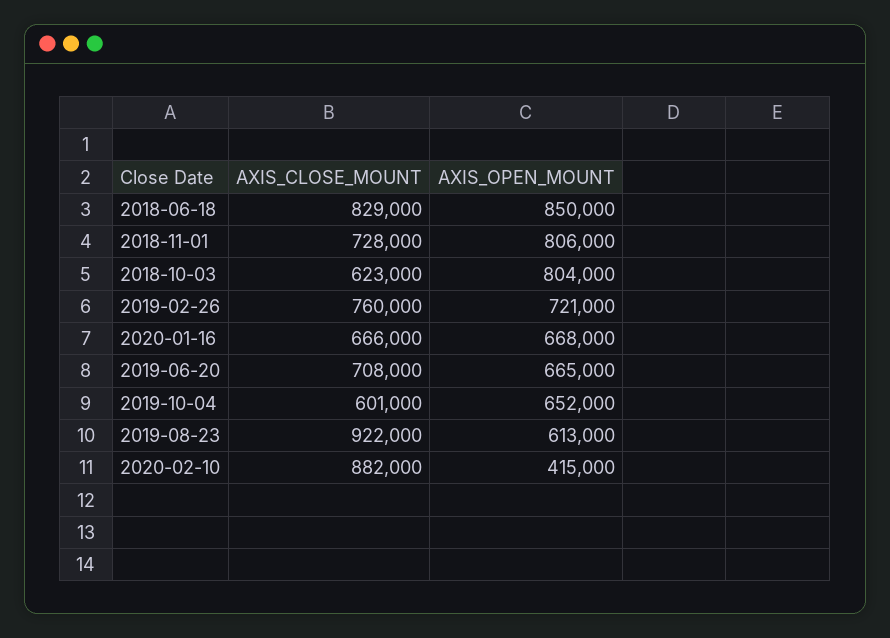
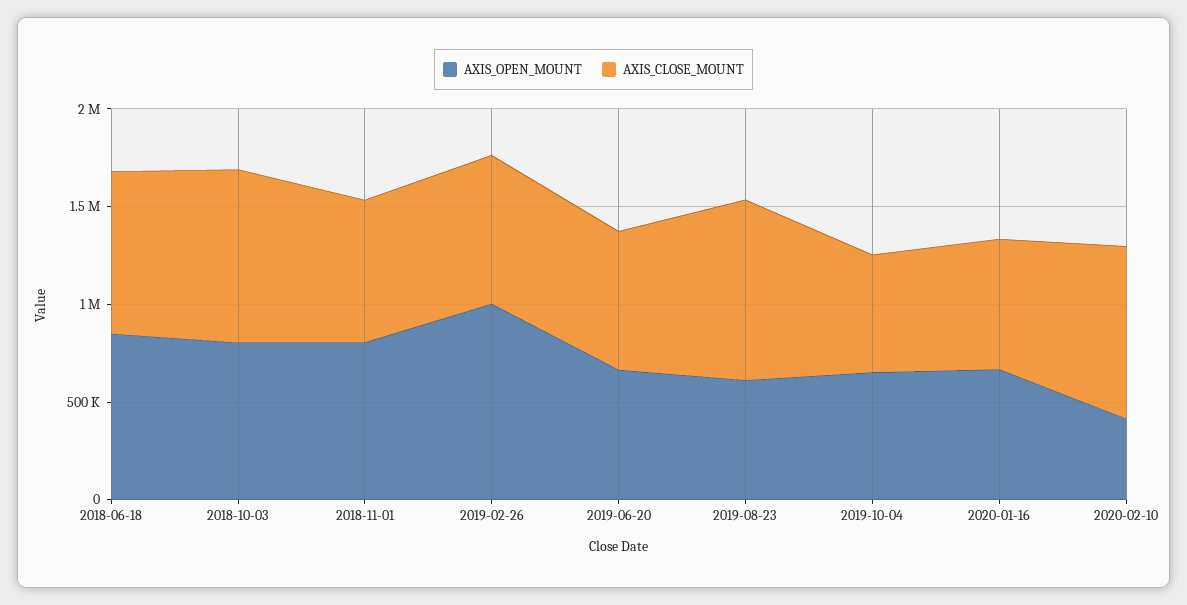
  {
    "AXIS_CLOSE_MOUNT": {
      "2018-06-18": 829000,
      "2018-11-01": 728000,
-     "2018-10-03": 623000,
+     "2018-10-03": 900000,
      "2019-02-26": 760000,
      "2020-01-16": 666000,
      "2019-06-20": 708000,
      "2019-10-04": 601000,
      "2019-08-23": 922000,
      "2020-02-10": 882000
    },
    "AXIS_OPEN_MOUNT": {
      "2018-06-18": 850000,
      "2018-11-01": 806000,
      "2018-10-03": 804000,
-     "2019-02-26": 721000,
+     "2019-02-26": 1000000,
      "2020-01-16": 668000,
      "2019-06-20": 665000,
      "2019-10-04": 652000,
      "2019-08-23": 613000,
      "2020-02-10": 415000
    }
  }

